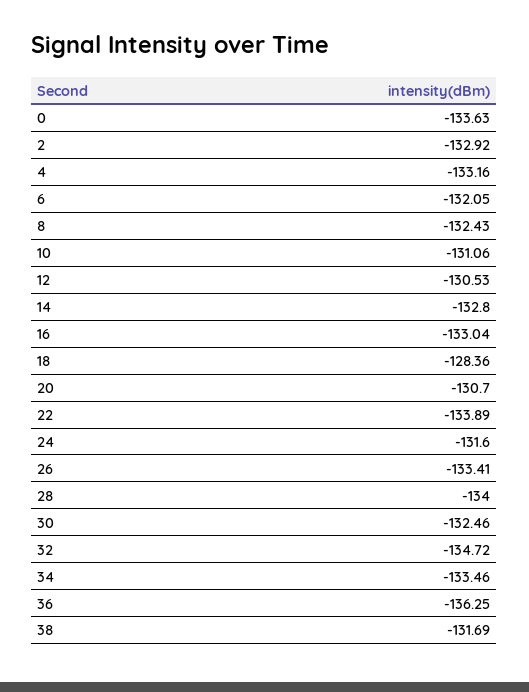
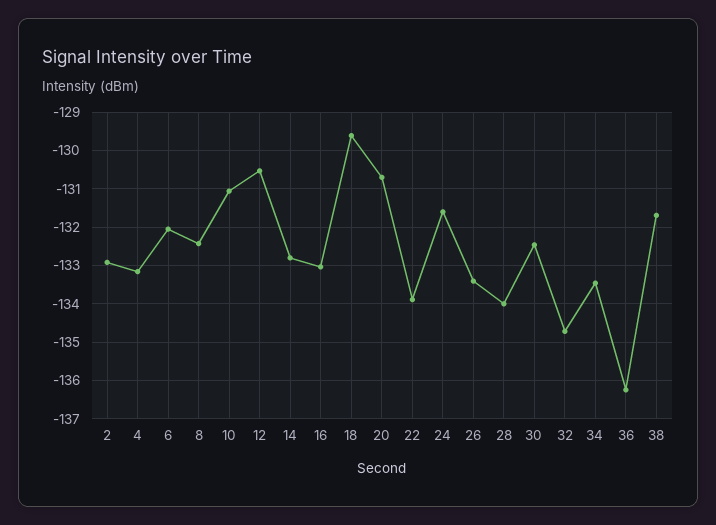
  {
-   "0": -133.63,
    "2": -132.92,
    "4": -133.16,
    "6": -132.05,
    "8": -132.43,
    "10": -131.06,
    "12": -130.53,
    "14": -132.8,
    "16": -133.04,
-   "18": -128.36,
+   "18": -129.6,
    "20": -130.7,
    "22": -133.89,
    "24": -131.6,
    "26": -133.41,
    "28": -134,
    "30": -132.46,
    "32": -134.72,
    "34": -133.46,
    "36": -136.25,
    "38": -131.69
  }

